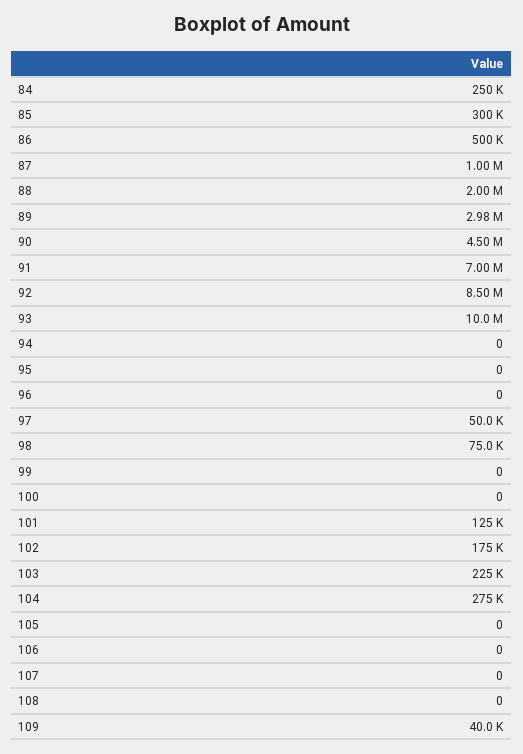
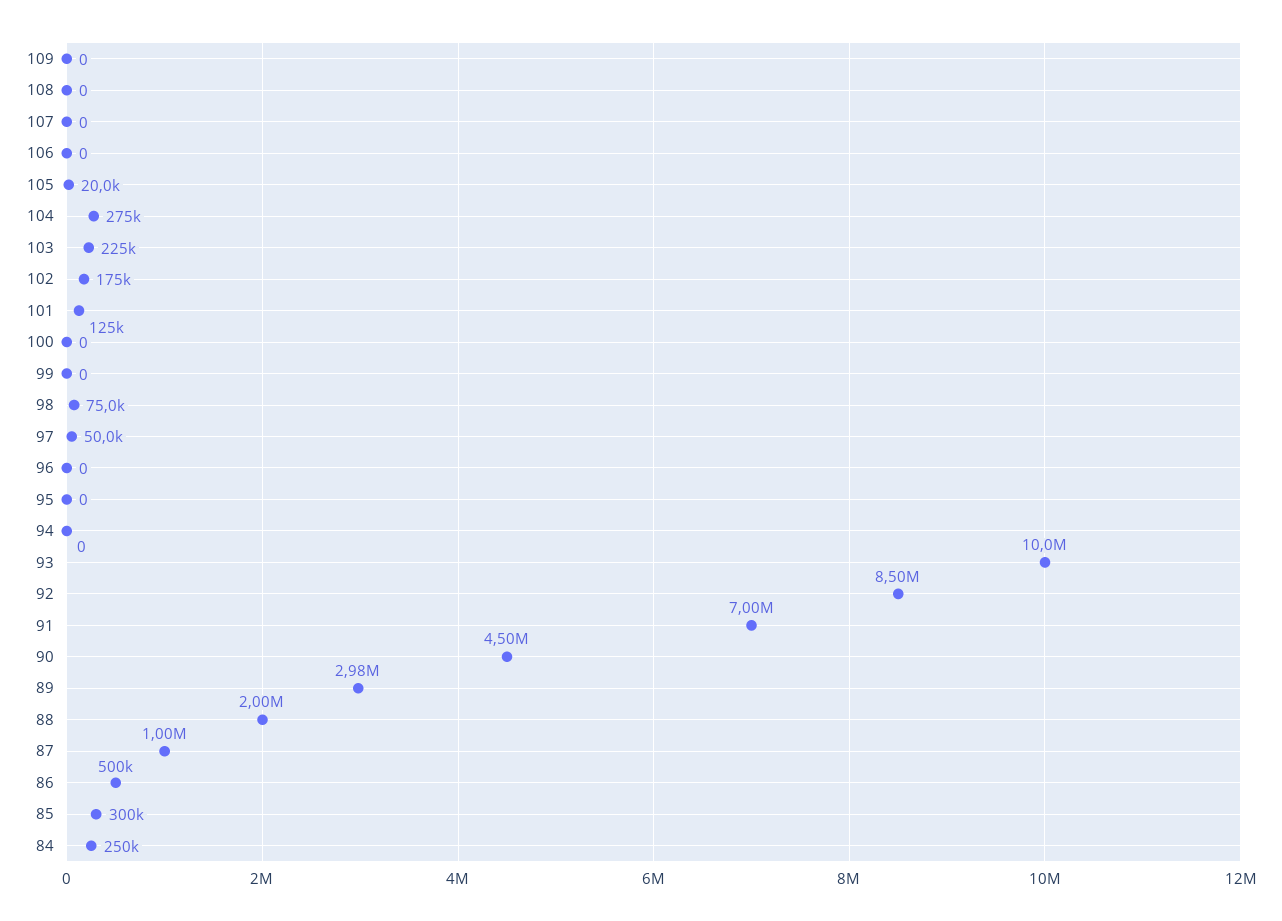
  {
    "84": 250000,
    "85": 300000,
    "86": 500000,
    "87": 1000000,
    "88": 2000000,
    "89": 2980000,
    "90": 4500000,
    "91": 7000000,
    "92": 8500000,
    "93": 10000000,
    "94": 0,
    "95": 0,
    "96": 0,
    "97": 50000,
    "98": 75000,
    "99": 0,
    "100": 0,
    "101": 125000,
    "102": 175000,
    "103": 225000,
    "104": 275000,
-   "105": 0,
+   "105": 20000,
    "106": 0,
    "107": 0,
    "108": 0,
-   "109": 40000
+   "109": 0
  }

